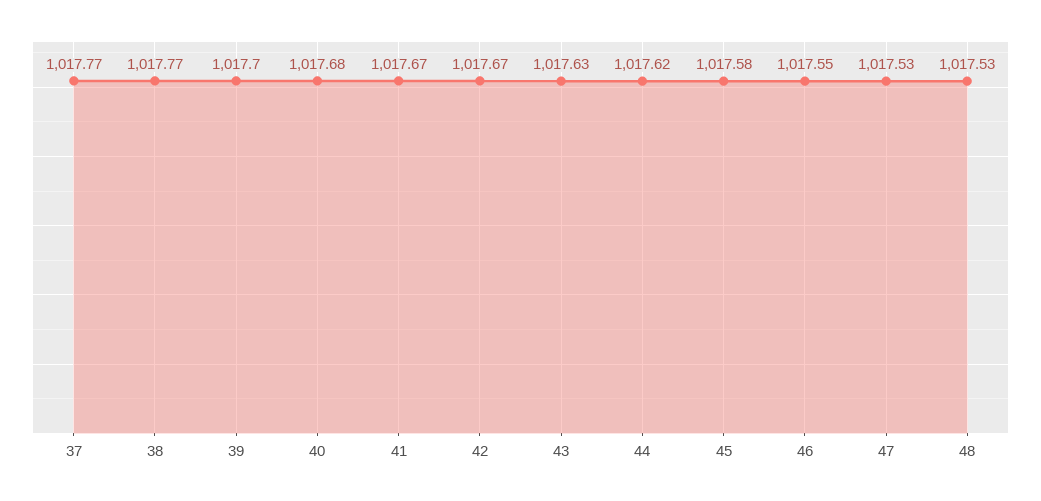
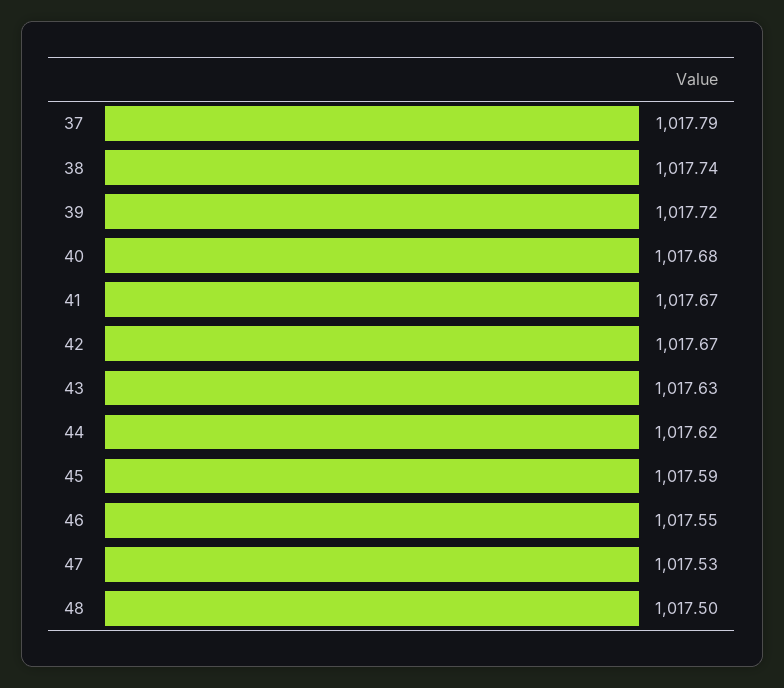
  {
-   "37": 1017.77,
+   "37": 1017.79,
-   "38": 1017.77,
+   "38": 1017.74,
-   "39": 1017.7,
+   "39": 1017.72,
    "40": 1017.68,
    "41": 1017.67,
    "42": 1017.67,
    "43": 1017.63,
    "44": 1017.62,
-   "45": 1017.58,
+   "45": 1017.59,
    "46": 1017.55,
    "47": 1017.53,
-   "48": 1017.53
+   "48": 1017.5
  }

